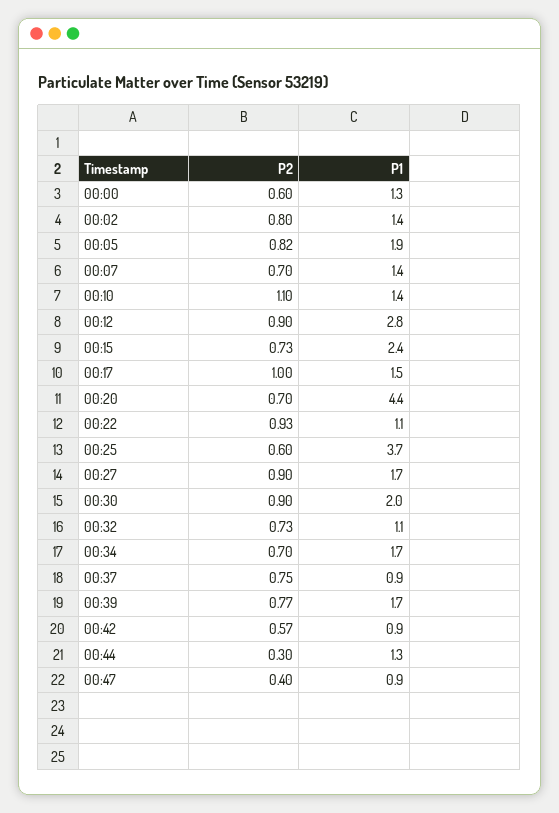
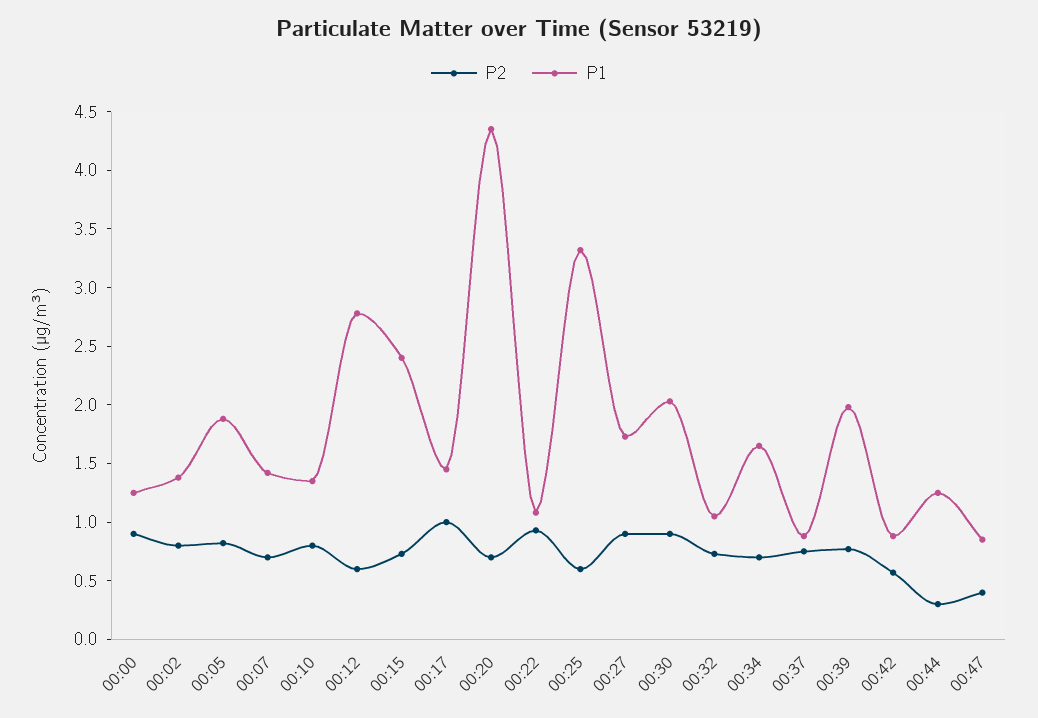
  {
    "P2": {
-     "00:00": 0.6,
+     "00:00": 0.9,
      "00:02": 0.8,
      "00:05": 0.82,
      "00:07": 0.7,
-     "00:10": 1.1,
+     "00:10": 0.8,
-     "00:12": 0.9,
+     "00:12": 0.6,
      "00:15": 0.73,
      "00:17": 1,
      "00:20": 0.7,
      "00:22": 0.93,
      "00:25": 0.6,
      "00:27": 0.9,
      "00:30": 0.9,
      "00:32": 0.73,
      "00:34": 0.7,
      "00:37": 0.75,
      "00:39": 0.77,
      "00:42": 0.57,
      "00:44": 0.3,
      "00:47": 0.4
    },
    "P1": {
      "00:00": 1.3,
      "00:02": 1.4,
      "00:05": 1.9,
      "00:07": 1.4,
      "00:10": 1.4,
      "00:12": 2.8,
      "00:15": 2.4,
      "00:17": 1.5,
      "00:20": 4.4,
      "00:22": 1.1,
-     "00:25": 3.7,
+     "00:25": 3.3,
      "00:27": 1.7,
      "00:30": 2,
      "00:32": 1.1,
      "00:34": 1.7,
      "00:37": 0.9,
-     "00:39": 1.7,
+     "00:39": 2,
      "00:42": 0.9,
      "00:44": 1.3,
      "00:47": 0.9
    }
  }

